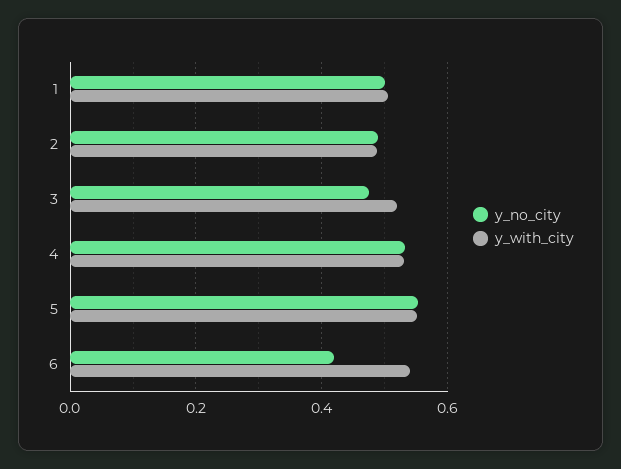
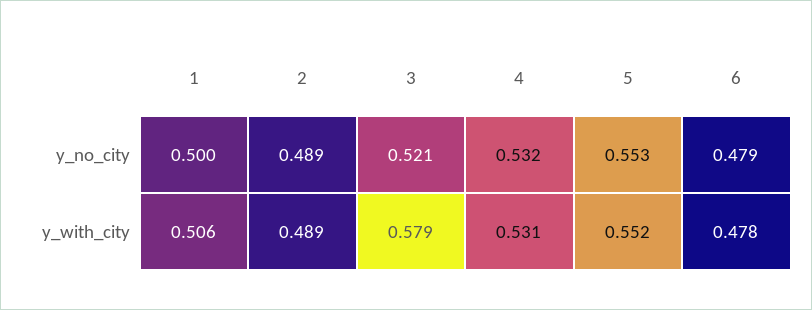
  {
    "y_no_city": {
      "1": 0.5,
      "2": 0.489,
-     "3": 0.48,
+     "3": 0.521,
      "4": 0.532,
      "5": 0.553,
-     "6": 0.42
+     "6": 0.479
    },
    "y_with_city": {
      "1": 0.506,
      "2": 0.489,
-     "3": 0.52,
+     "3": 0.579,
      "4": 0.531,
      "5": 0.552,
-     "6": 0.54
+     "6": 0.478
    }
  }

